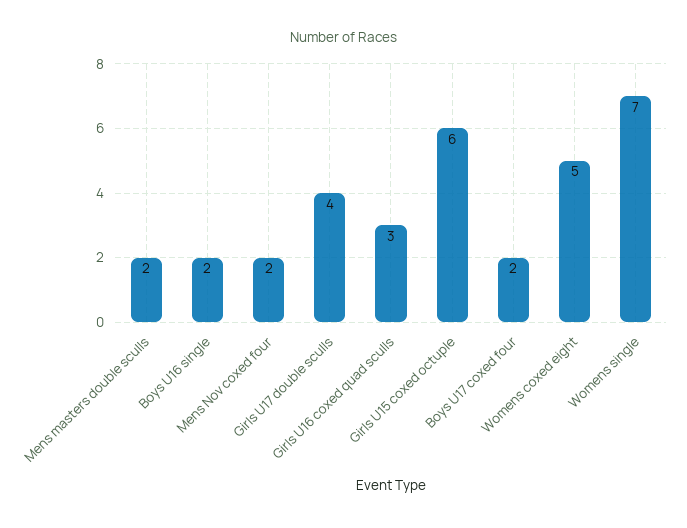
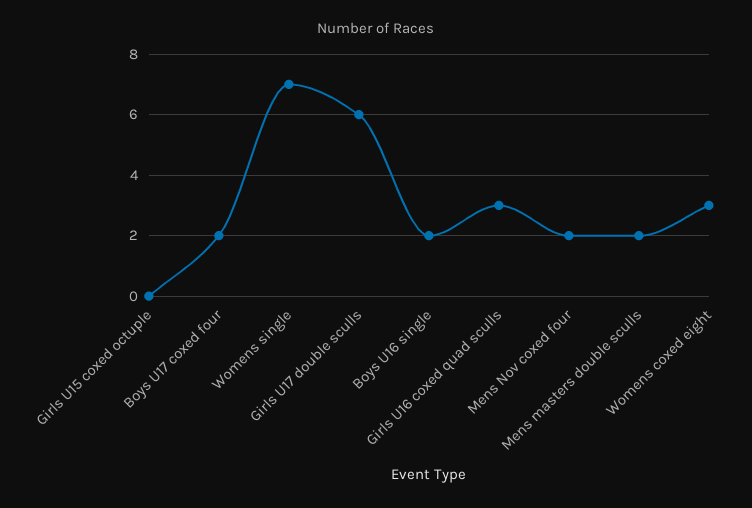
  {
    "Mens masters double sculls": 2,
    "Boys U16 single": 2,
    "Mens Nov coxed four": 2,
-   "Girls U17 double sculls": 4,
+   "Girls U17 double sculls": 6,
    "Girls U16 coxed quad sculls": 3,
-   "Girls U15 coxed octuple": 6,
+   "Girls U15 coxed octuple": 0,
    "Boys U17 coxed four": 2,
-   "Womens coxed eight": 5,
+   "Womens coxed eight": 3,
    "Womens single": 7
  }

